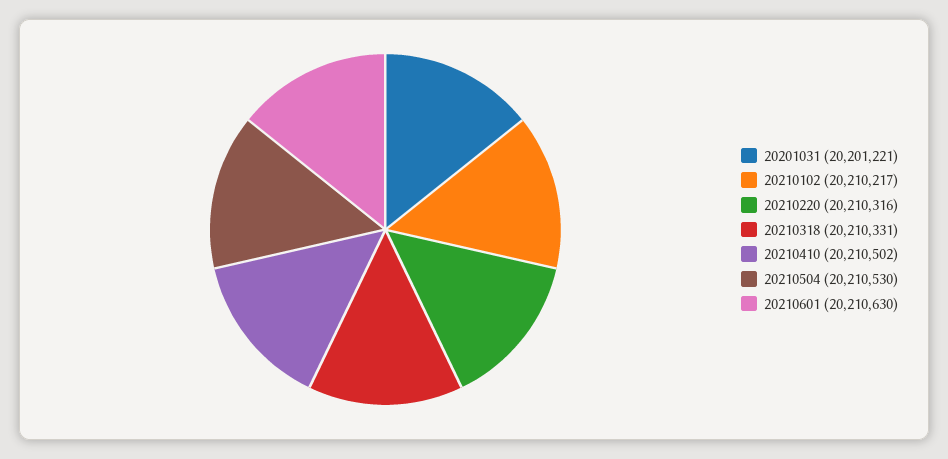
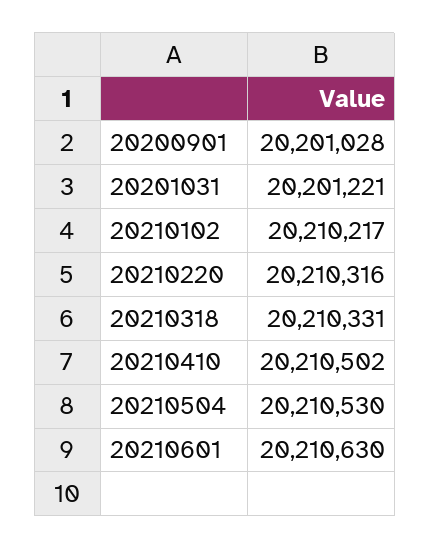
  {
    "20201031": 20201221,
    "20210102": 20210217,
    "20210220": 20210316,
    "20210318": 20210331,
    "20210410": 20210502,
    "20210504": 20210530,
-   "20210601": 20210630
+   "20210601": 20210630,
+   "20200901": 20201028
  }

